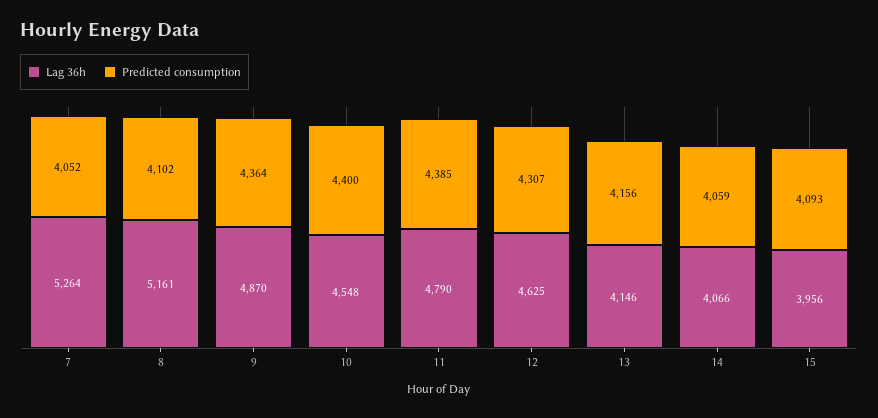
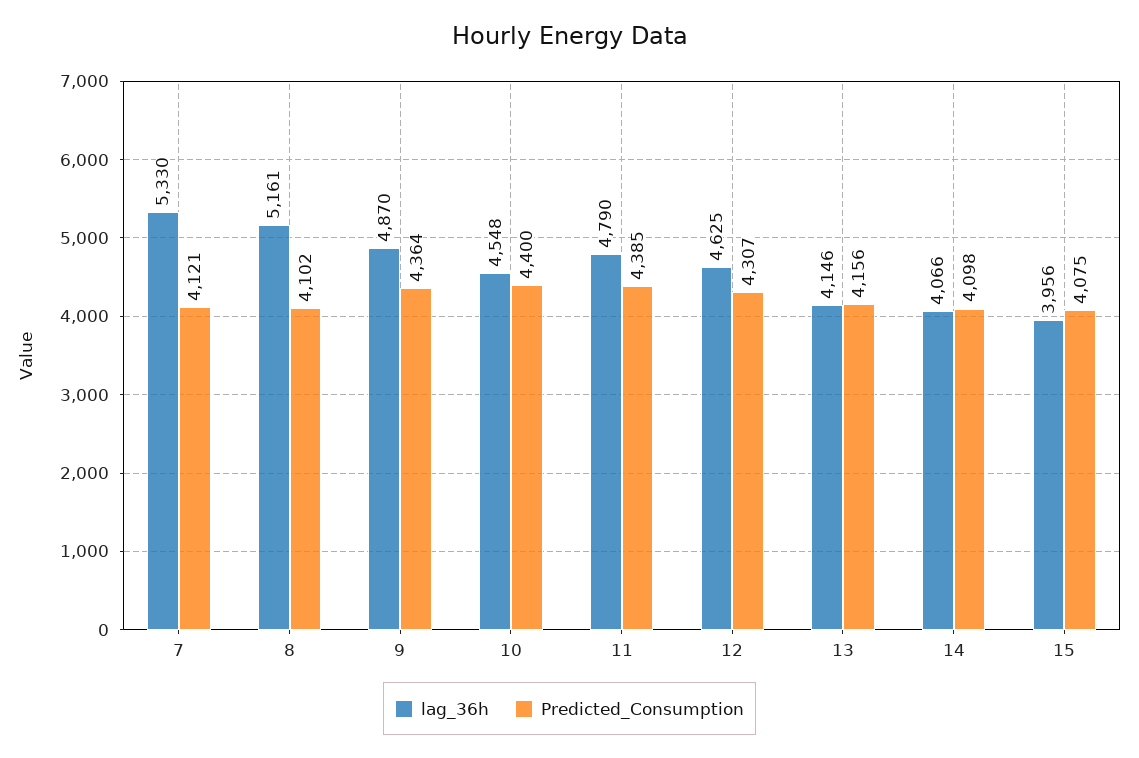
  {
    "Lag 36h": {
-     "7": 5264,
+     "7": 5330,
      "8": 5161,
      "9": 4870,
      "10": 4548,
      "11": 4790,
      "12": 4625,
      "13": 4146,
      "14": 4066,
      "15": 3956
    },
    "Predicted consumption": {
-     "7": 4052,
+     "7": 4121,
      "8": 4102,
      "9": 4364,
      "10": 4400,
      "11": 4385,
      "12": 4307,
      "13": 4156,
-     "14": 4059,
+     "14": 4098,
-     "15": 4093
+     "15": 4075
    }
  }

